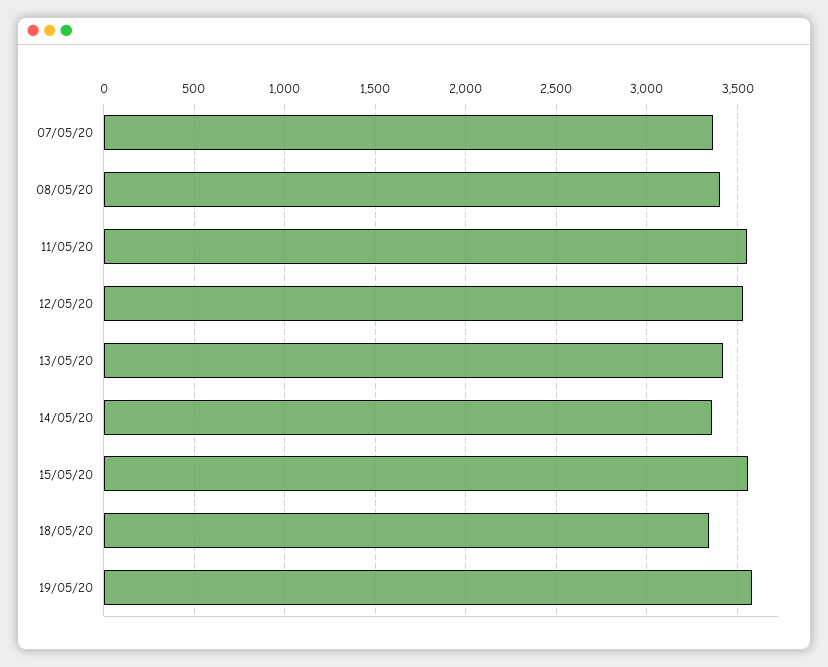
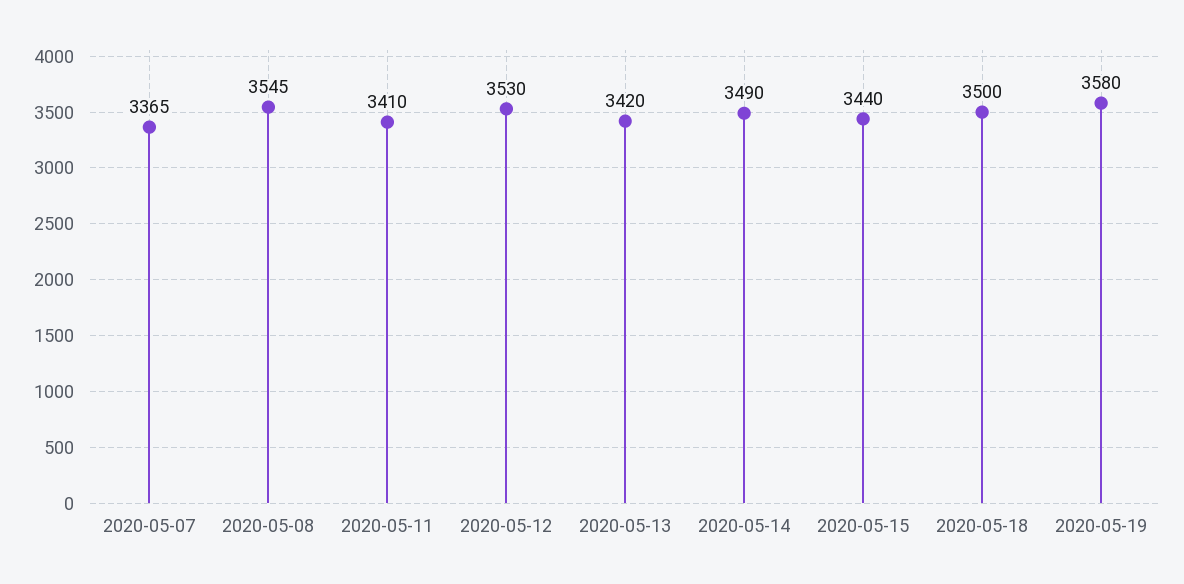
  {
    "07/05/20": 3365,
-   "08/05/20": 3400,
+   "08/05/20": 3545,
-   "11/05/20": 3550,
+   "11/05/20": 3410,
    "12/05/20": 3530,
    "13/05/20": 3420,
-   "14/05/20": 3350,
+   "14/05/20": 3490,
-   "15/05/20": 3550,
+   "15/05/20": 3440,
-   "18/05/20": 3350,
+   "18/05/20": 3500,
    "19/05/20": 3580
  }

